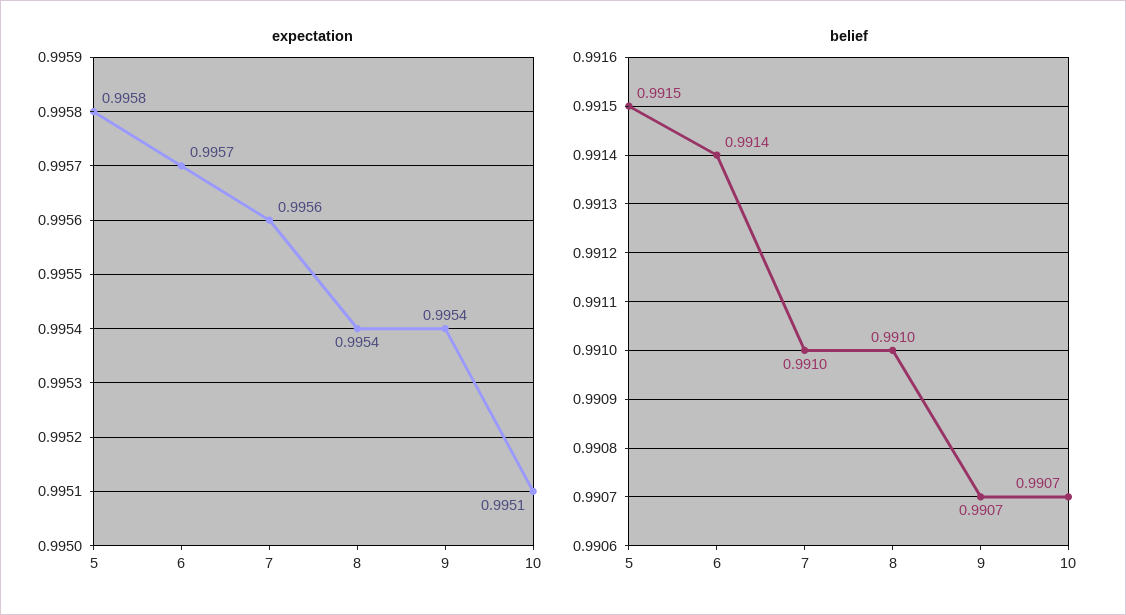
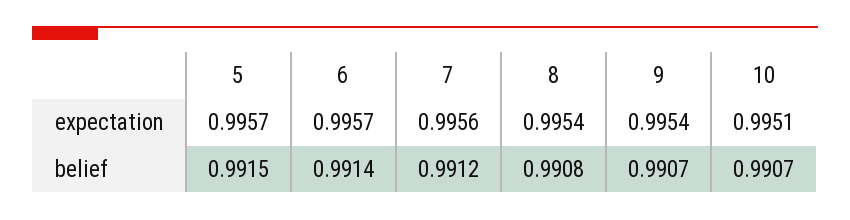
  {
    "expectation": {
-     "5": 0.9958,
+     "5": 0.9957,
      "6": 0.9957,
      "7": 0.9956,
      "8": 0.9954,
      "9": 0.9954,
      "10": 0.9951
    },
    "belief": {
      "5": 0.9915,
      "6": 0.9914,
-     "7": 0.991,
+     "7": 0.9912,
-     "8": 0.991,
+     "8": 0.9908,
      "9": 0.9907,
      "10": 0.9907
    }
  }

